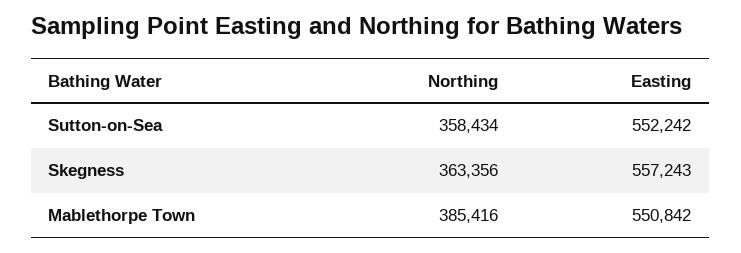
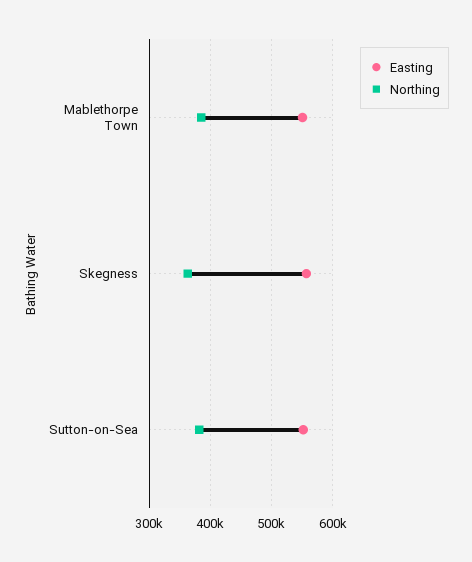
  {
    "Northing": {
-     "Sutton-on-Sea": 358434,
+     "Sutton-on-Sea": 380000,
      "Skegness": 363356,
      "Mablethorpe Town": 385416
    },
    "Easting": {
      "Sutton-on-Sea": 552242,
      "Skegness": 557243,
      "Mablethorpe Town": 550842
    }
  }

